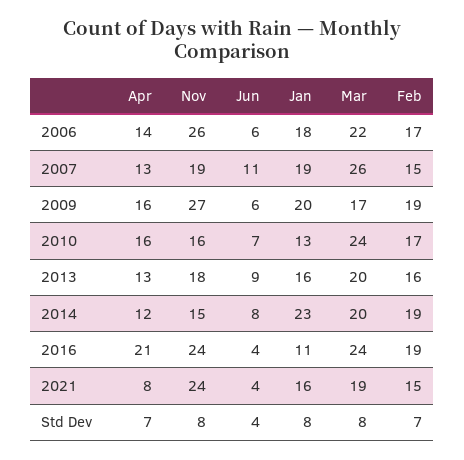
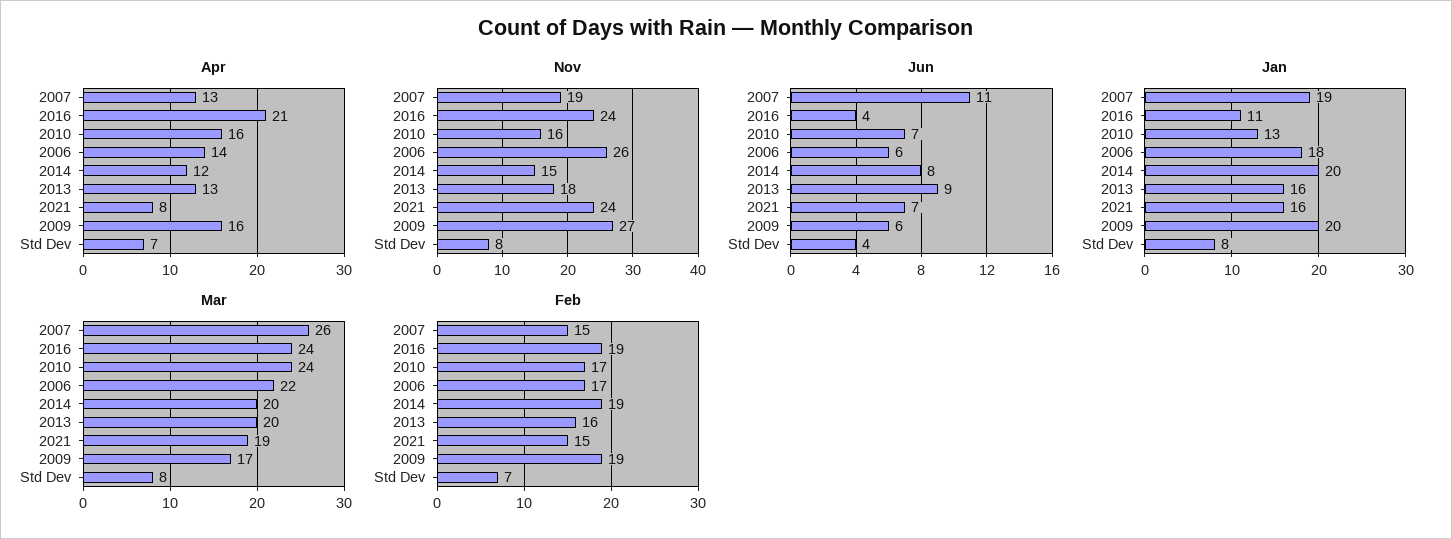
  {
    "Apr": {
      "2006": 14,
      "2007": 13,
      "2009": 16,
      "2010": 16,
      "2013": 13,
      "2014": 12,
      "2016": 21,
      "2021": 8,
      "Std Dev": 7
    },
    "Nov": {
      "2006": 26,
      "2007": 19,
      "2009": 27,
      "2010": 16,
      "2013": 18,
      "2014": 15,
      "2016": 24,
      "2021": 24,
      "Std Dev": 8
    },
    "Jun": {
      "2006": 6,
      "2007": 11,
      "2009": 6,
      "2010": 7,
      "2013": 9,
      "2014": 8,
      "2016": 4,
-     "2021": 4,
+     "2021": 7,
      "Std Dev": 4
    },
    "Jan": {
      "2006": 18,
      "2007": 19,
      "2009": 20,
      "2010": 13,
      "2013": 16,
-     "2014": 23,
+     "2014": 20,
      "2016": 11,
      "2021": 16,
      "Std Dev": 8
    },
    "Mar": {
      "2006": 22,
      "2007": 26,
      "2009": 17,
      "2010": 24,
      "2013": 20,
      "2014": 20,
      "2016": 24,
      "2021": 19,
      "Std Dev": 8
    },
    "Feb": {
      "2006": 17,
      "2007": 15,
      "2009": 19,
      "2010": 17,
      "2013": 16,
      "2014": 19,
      "2016": 19,
      "2021": 15,
      "Std Dev": 7
    }
  }

